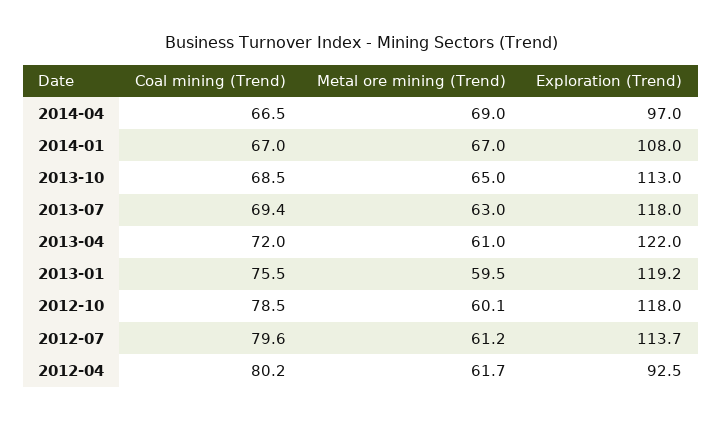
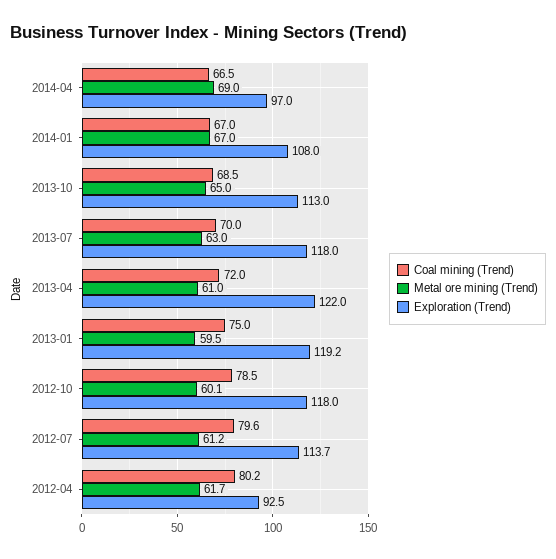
  {
    "Coal mining (Trend)": {
      "2014-04": 66.5,
      "2014-01": 67,
      "2013-10": 68.5,
-     "2013-07": 69.4,
+     "2013-07": 70,
      "2013-04": 72,
-     "2013-01": 75.5,
+     "2013-01": 75,
      "2012-10": 78.5,
      "2012-07": 79.6,
      "2012-04": 80.2
    },
    "Metal ore mining (Trend)": {
      "2014-04": 69,
      "2014-01": 67,
      "2013-10": 65,
      "2013-07": 63,
      "2013-04": 61,
      "2013-01": 59.5,
      "2012-10": 60.1,
      "2012-07": 61.2,
      "2012-04": 61.7
    },
    "Exploration (Trend)": {
      "2014-04": 97,
      "2014-01": 108,
      "2013-10": 113,
      "2013-07": 118,
      "2013-04": 122,
      "2013-01": 119.2,
      "2012-10": 118,
      "2012-07": 113.7,
      "2012-04": 92.5
    }
  }

